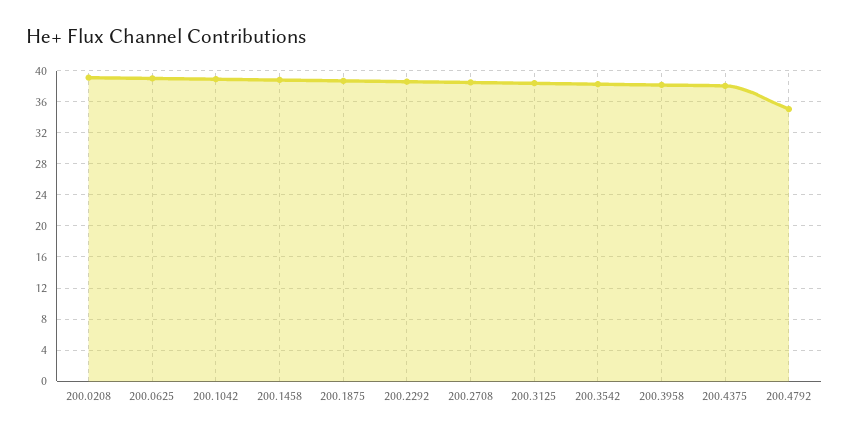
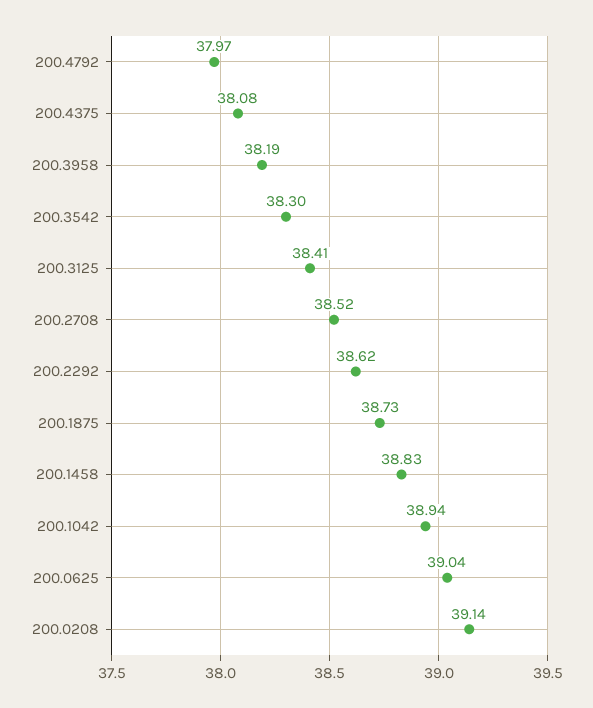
  {
    "200.0208": 39.14,
    "200.0625": 39.04,
    "200.1042": 38.94,
    "200.1458": 38.83,
    "200.1875": 38.73,
    "200.2292": 38.62,
    "200.2708": 38.52,
    "200.3125": 38.41,
    "200.3542": 38.3,
    "200.3958": 38.19,
    "200.4375": 38.08,
-   "200.4792": 35
+   "200.4792": 37.97
  }

